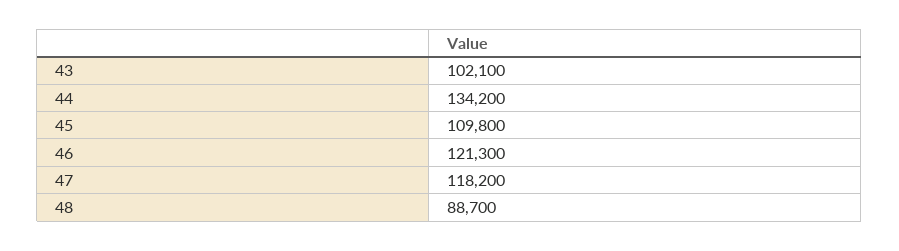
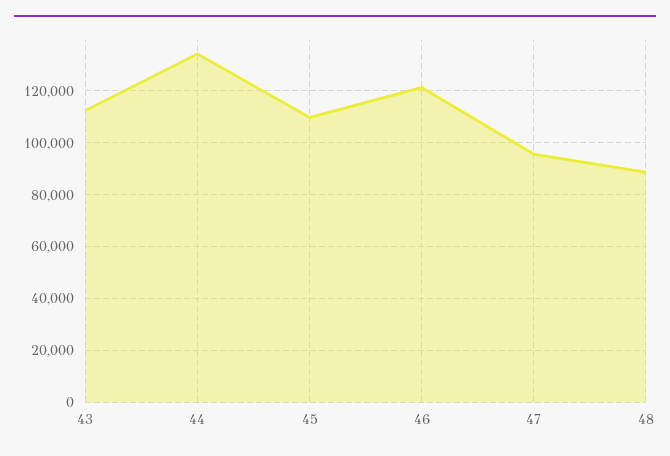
  {
-   "43": 102100,
+   "43": 112500,
    "44": 134200,
    "45": 109800,
    "46": 121300,
-   "47": 118200,
+   "47": 95000,
    "48": 88700
  }

